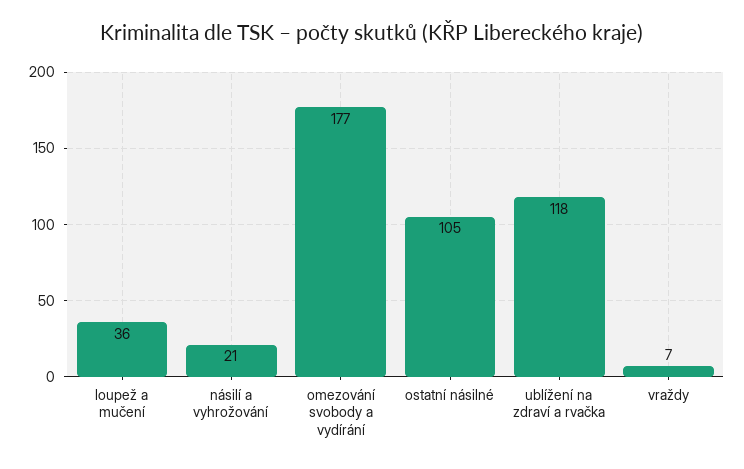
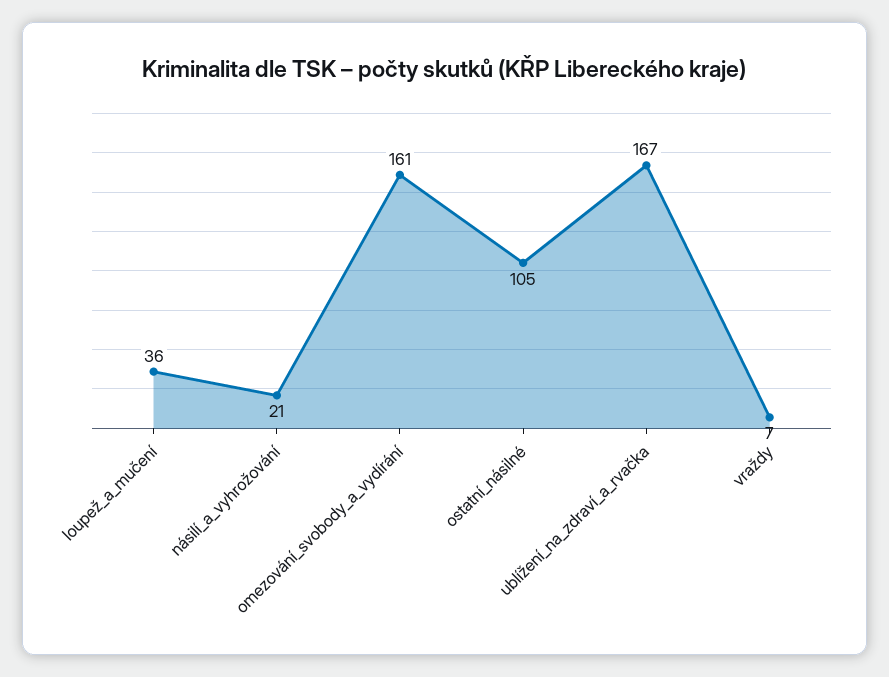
  {
    "loupež a mučení": 36,
    "násilí a vyhrožování": 21,
-   "omezování svobody a vydírání": 177,
+   "omezování svobody a vydírání": 161,
    "ostatní násilné": 105,
-   "ublížení na zdraví a rvačka": 118,
+   "ublížení na zdraví a rvačka": 167,
    "vraždy": 7
  }

